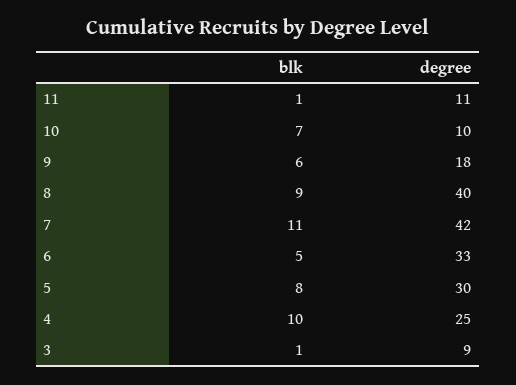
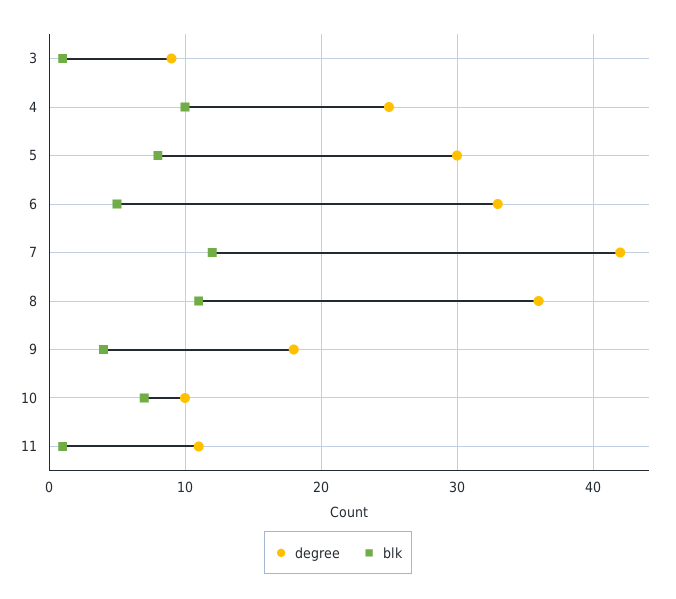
  {
    "blk": {
      "11": 1,
      "10": 7,
-     "9": 6,
+     "9": 4,
-     "8": 9,
+     "8": 11,
-     "7": 11,
+     "7": 12,
      "6": 5,
      "5": 8,
      "4": 10,
      "3": 1
    },
    "degree": {
      "11": 11,
      "10": 10,
      "9": 18,
-     "8": 40,
+     "8": 36,
      "7": 42,
      "6": 33,
      "5": 30,
      "4": 25,
      "3": 9
    }
  }

